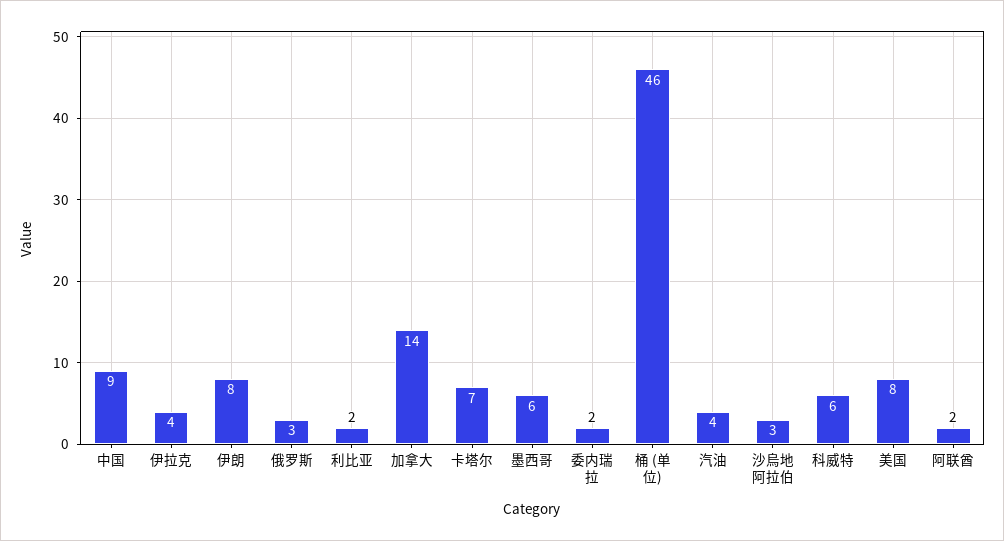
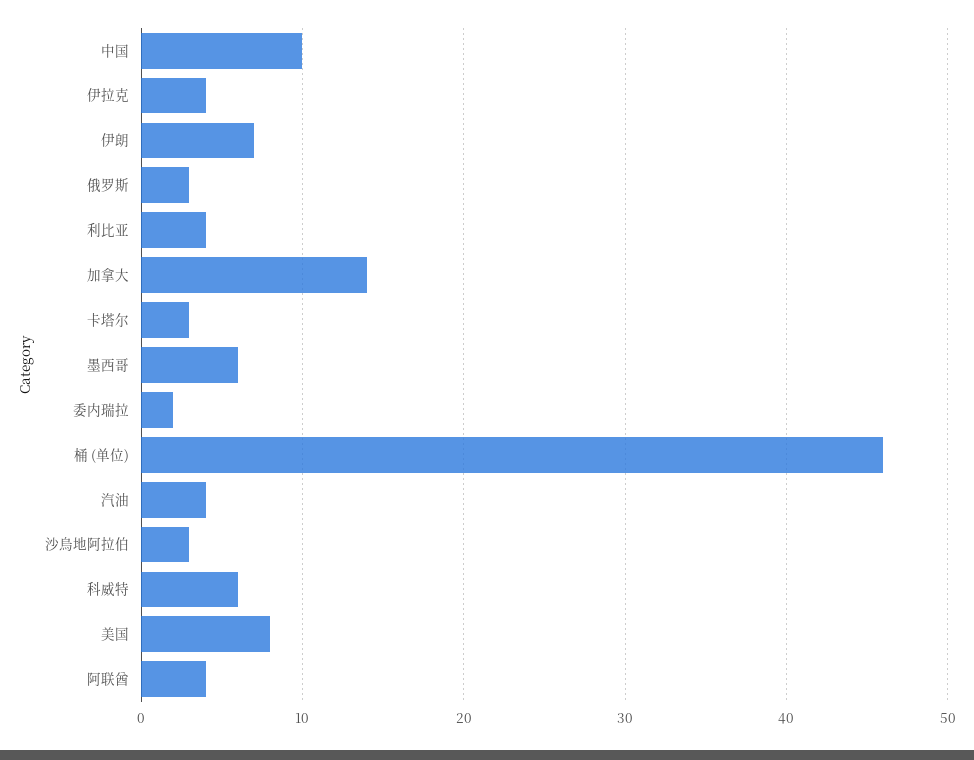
  {
-   "中国": 9,
+   "中国": 10,
    "伊拉克": 4,
-   "伊朗": 8,
+   "伊朗": 7,
    "俄罗斯": 3,
-   "利比亚": 2,
+   "利比亚": 4,
    "加拿大": 14,
-   "卡塔尔": 7,
+   "卡塔尔": 3,
    "墨西哥": 6,
    "委内瑞拉": 2,
    "桶 (单位)": 46,
    "汽油": 4,
    "沙烏地阿拉伯": 3,
    "科威特": 6,
    "美国": 8,
-   "阿联酋": 2
+   "阿联酋": 4
  }

